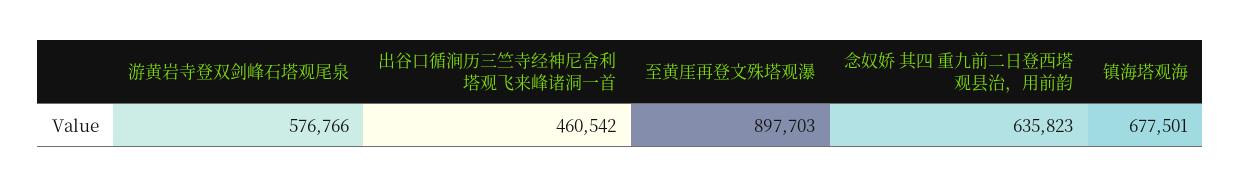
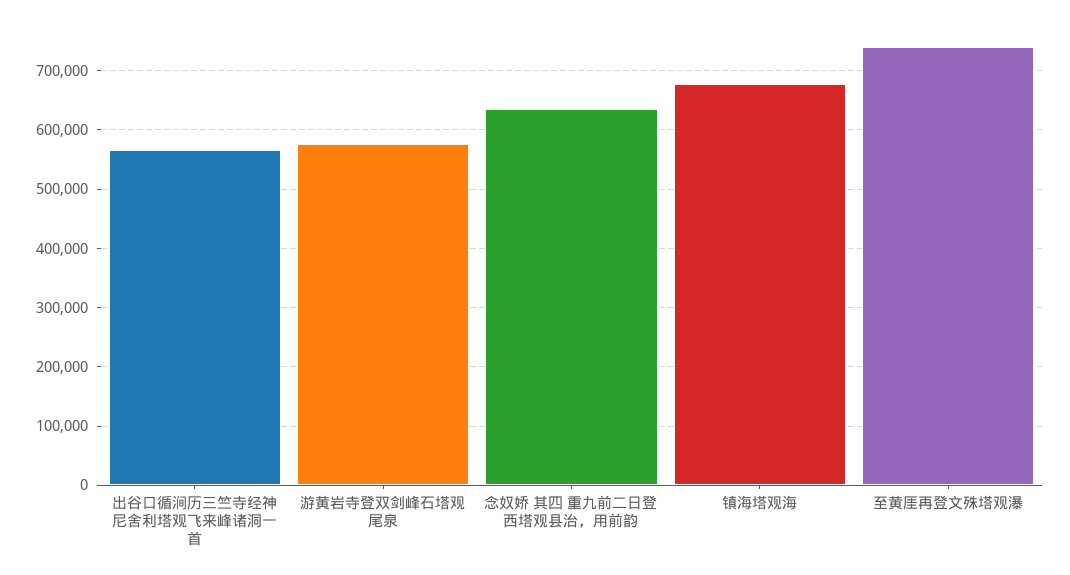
  {
    "游黄岩寺登双剑峰石塔观尾泉": 576766,
-   "出谷口循涧历三竺寺经神尼舍利塔观飞来峰诸洞一首": 460542,
+   "出谷口循涧历三竺寺经神尼舍利塔观飞来峰诸洞一首": 560000,
-   "至黄厓再登文殊塔观瀑": 897703,
+   "至黄厓再登文殊塔观瀑": 740000,
    "念奴娇 其四 重九前二日登西塔观县治，用前韵": 635823,
    "镇海塔观海": 677501
  }

